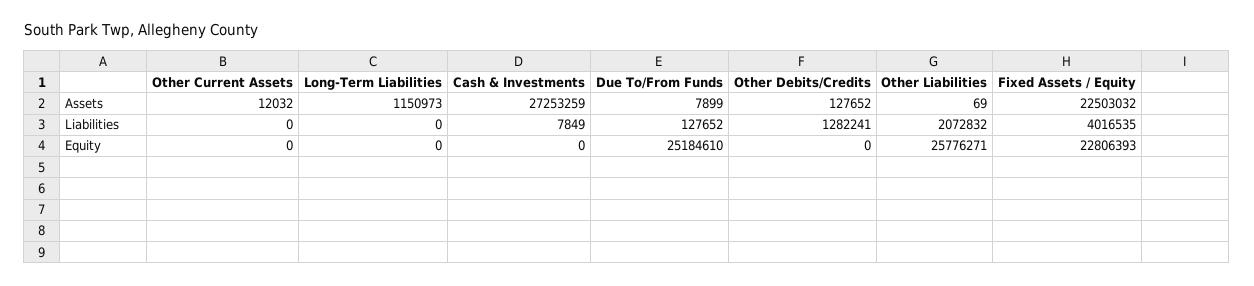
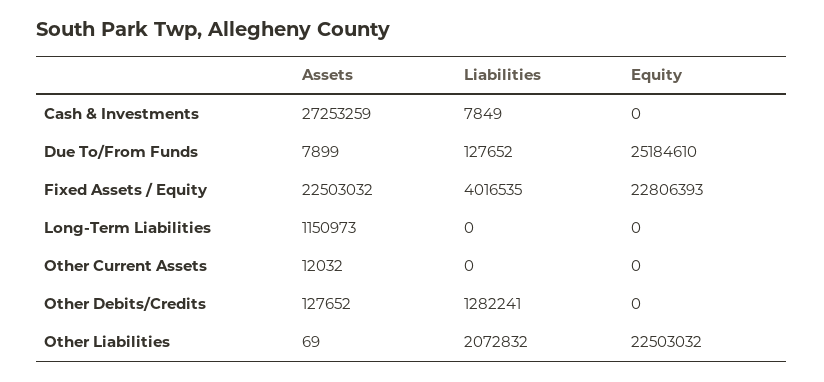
  {
    "Other Current Assets": {
      "Assets": 12032,
      "Liabilities": 0,
      "Equity": 0
    },
    "Long-Term Liabilities": {
      "Assets": 1150973,
      "Liabilities": 0,
      "Equity": 0
    },
    "Cash & Investments": {
      "Assets": 27253259,
      "Liabilities": 7849,
      "Equity": 0
    },
    "Due To/From Funds": {
      "Assets": 7899,
      "Liabilities": 127652,
      "Equity": 25184610
    },
    "Other Debits/Credits": {
      "Assets": 127652,
      "Liabilities": 1282241,
      "Equity": 0
    },
    "Other Liabilities": {
      "Assets": 69,
      "Liabilities": 2072832,
-     "Equity": 25776271
+     "Equity": 22503032
    },
    "Fixed Assets / Equity": {
      "Assets": 22503032,
      "Liabilities": 4016535,
      "Equity": 22806393
    }
  }

